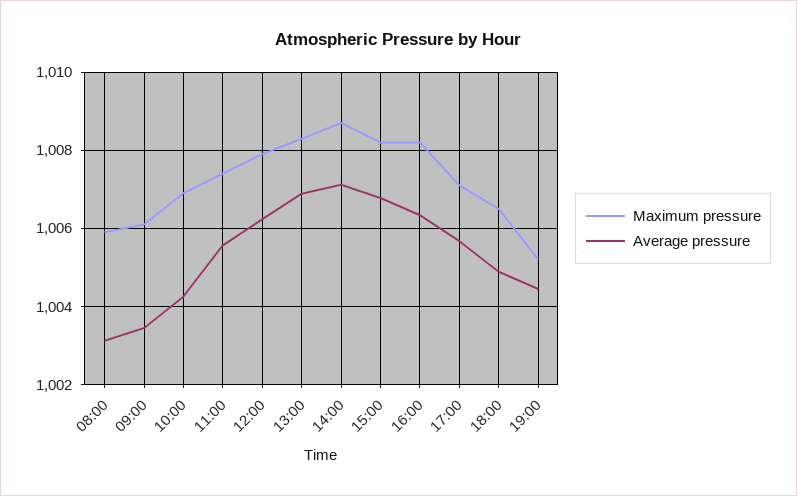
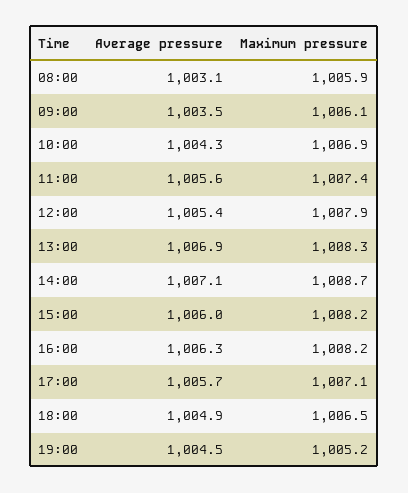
  {
    "Maximum pressure": {
      "08:00": 1005.9,
      "09:00": 1006.1,
      "10:00": 1006.9,
      "11:00": 1007.4,
      "12:00": 1007.9,
      "13:00": 1008.3,
      "14:00": 1008.7,
      "15:00": 1008.2,
      "16:00": 1008.2,
      "17:00": 1007.1,
      "18:00": 1006.5,
      "19:00": 1005.2
    },
    "Average pressure": {
      "08:00": 1003.1,
      "09:00": 1003.5,
      "10:00": 1004.3,
      "11:00": 1005.6,
-     "12:00": 1006.2,
+     "12:00": 1005.4,
      "13:00": 1006.9,
      "14:00": 1007.1,
-     "15:00": 1006.8,
+     "15:00": 1006,
      "16:00": 1006.3,
      "17:00": 1005.7,
      "18:00": 1004.9,
      "19:00": 1004.5
    }
  }

